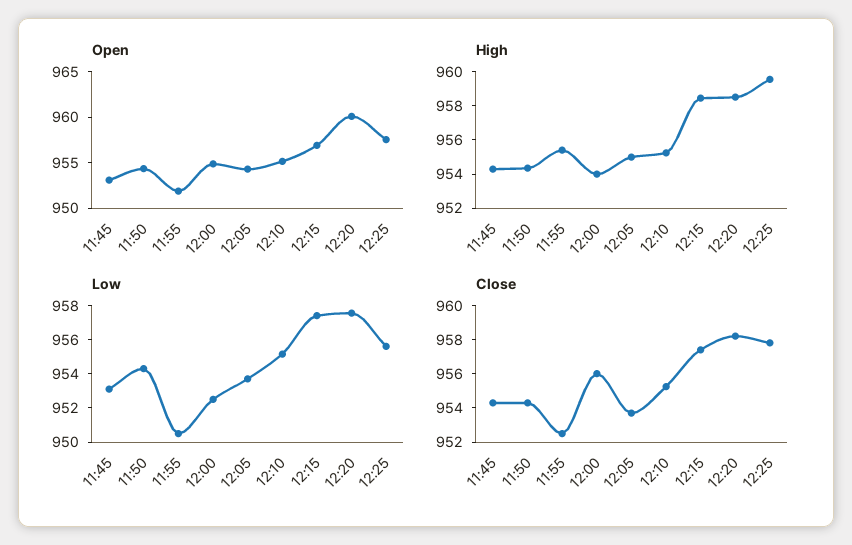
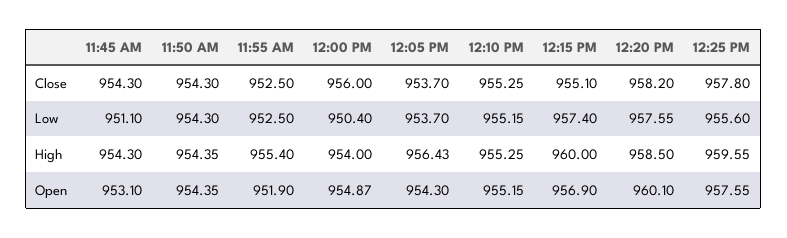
  {
    "Open": {
      "11:45": 953.1,
      "11:50": 954.35,
      "11:55": 951.9,
      "12:00": 954.87,
      "12:05": 954.3,
      "12:10": 955.15,
      "12:15": 956.9,
      "12:20": 960.1,
      "12:25": 957.55
    },
    "High": {
      "11:45": 954.3,
      "11:50": 954.35,
      "11:55": 955.4,
      "12:00": 954,
-     "12:05": 955,
+     "12:05": 956.43,
      "12:10": 955.25,
-     "12:15": 958.5,
+     "12:15": 960,
      "12:20": 958.5,
      "12:25": 959.55
    },
    "Low": {
-     "11:45": 953,
+     "11:45": 951.1,
      "11:50": 954.3,
-     "11:55": 950.5,
+     "11:55": 952.5,
-     "12:00": 952.5,
+     "12:00": 950.4,
      "12:05": 953.7,
      "12:10": 955.15,
      "12:15": 957.4,
      "12:20": 957.55,
      "12:25": 955.6
    },
    "Close": {
      "11:45": 954.3,
      "11:50": 954.3,
      "11:55": 952.5,
      "12:00": 956,
      "12:05": 953.7,
      "12:10": 955.25,
-     "12:15": 957.5,
+     "12:15": 955.1,
      "12:20": 958.2,
      "12:25": 957.8
    }
  }

